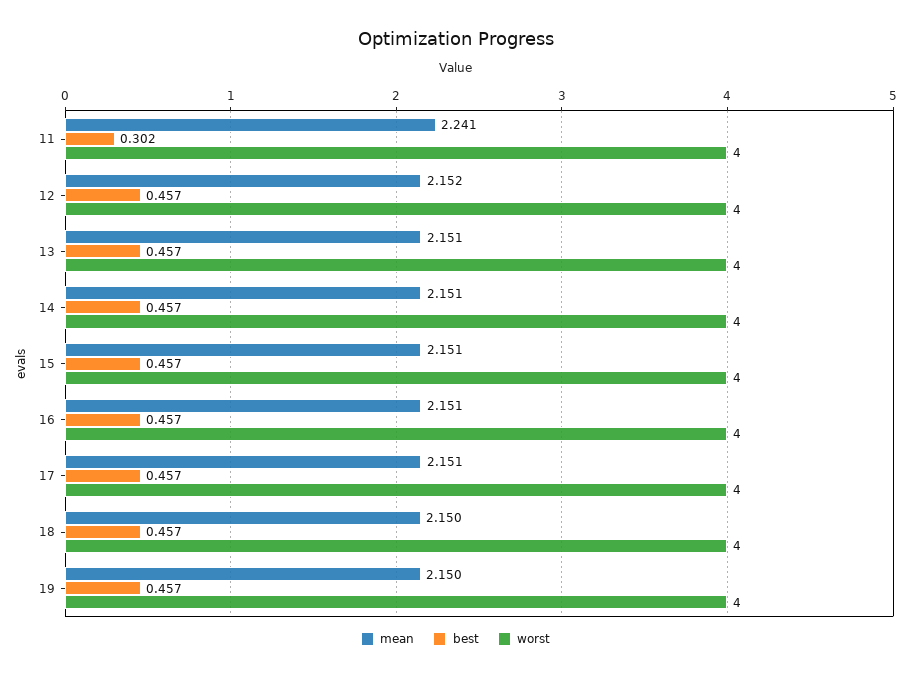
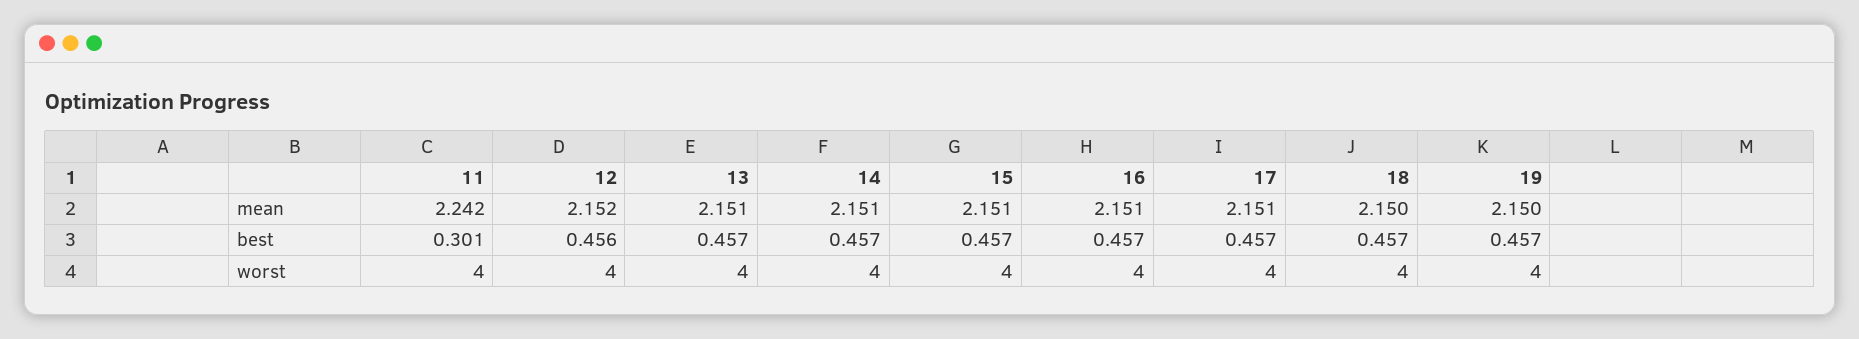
  {
    "mean": {
-     "11": 2.241,
+     "11": 2.242,
      "12": 2.152,
      "13": 2.151,
      "14": 2.151,
      "15": 2.151,
      "16": 2.151,
      "17": 2.151,
      "18": 2.15,
      "19": 2.15
    },
    "best": {
-     "11": 0.302,
+     "11": 0.301,
-     "12": 0.457,
+     "12": 0.456,
      "13": 0.457,
      "14": 0.457,
      "15": 0.457,
      "16": 0.457,
      "17": 0.457,
      "18": 0.457,
      "19": 0.457
    },
    "worst": {
      "11": 4,
      "12": 4,
      "13": 4,
      "14": 4,
      "15": 4,
      "16": 4,
      "17": 4,
      "18": 4,
      "19": 4
    }
  }

